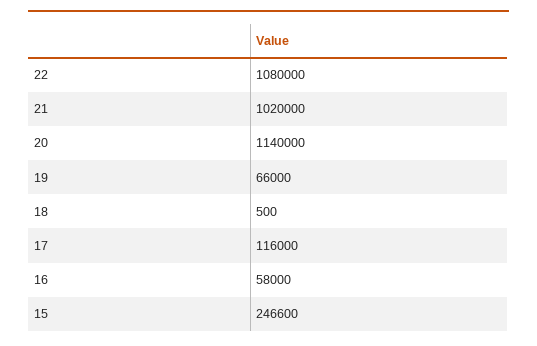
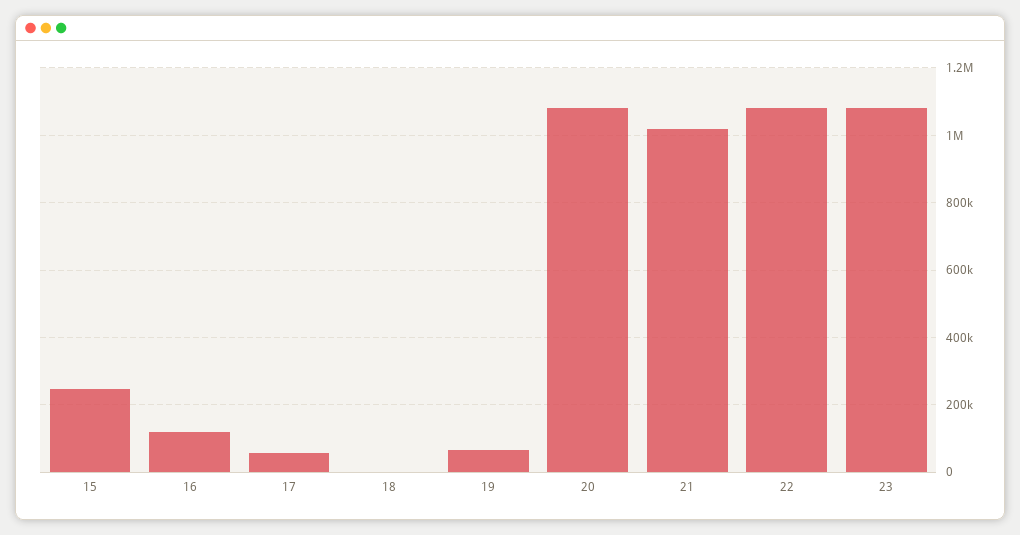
  {
    "22": 1080000,
    "21": 1020000,
-   "20": 1140000,
+   "20": 1080000,
    "19": 66000,
    "18": 500,
-   "17": 116000,
+   "17": 60000,
-   "16": 58000,
+   "16": 120000,
-   "15": 246600
+   "15": 246600,
+   "23": 1080000
  }

